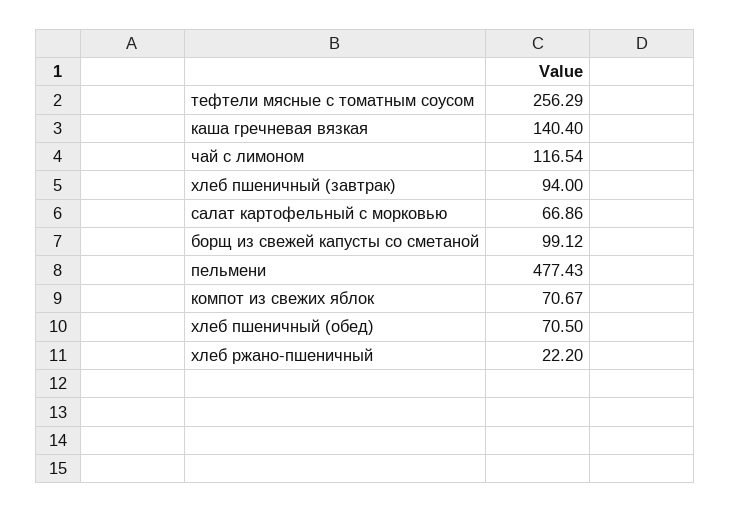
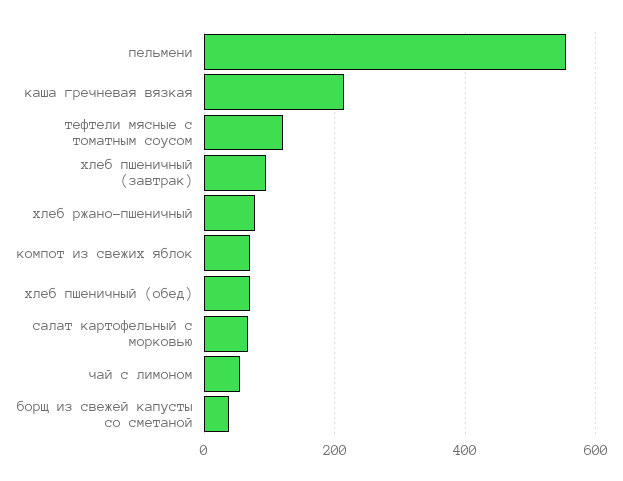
  {
-   "тефтели мясные с томатным соусом": 256.29,
+   "тефтели мясные с томатным соусом": 120,
-   "каша гречневая вязкая": 140.4,
+   "каша гречневая вязкая": 220,
-   "чай с лимоном": 116.54,
+   "чай с лимоном": 60,
    "хлеб пшеничный (завтрак)": 94,
    "салат картофельный с морковью": 66.86,
-   "борщ из свежей капусты со сметаной": 99.12,
+   "борщ из свежей капусты со сметаной": 40,
-   "пельмени": 477.43,
+   "пельмени": 560,
    "компот из свежих яблок": 70.67,
    "хлеб пшеничный (обед)": 70.5,
-   "хлеб ржано-пшеничный": 22.2
+   "хлеб ржано-пшеничный": 80
  }

